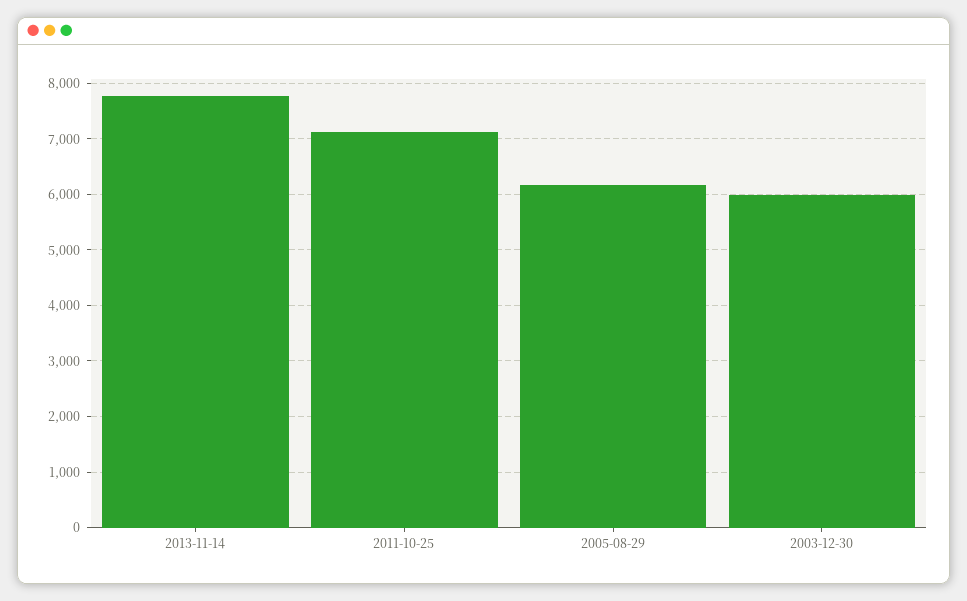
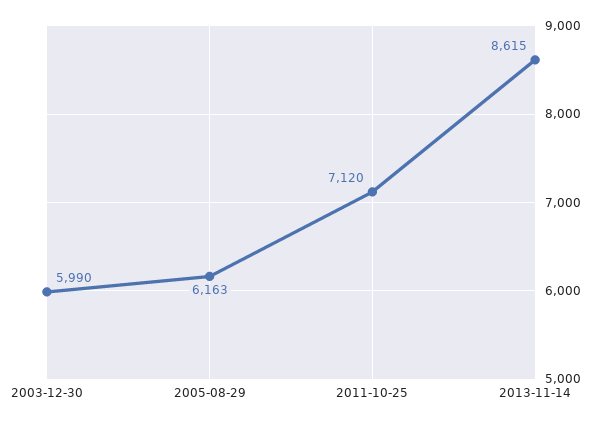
  {
-   "2013-11-14": 7800,
+   "2013-11-14": 8615,
    "2011-10-25": 7120,
    "2005-08-29": 6163,
    "2003-12-30": 5990
  }

